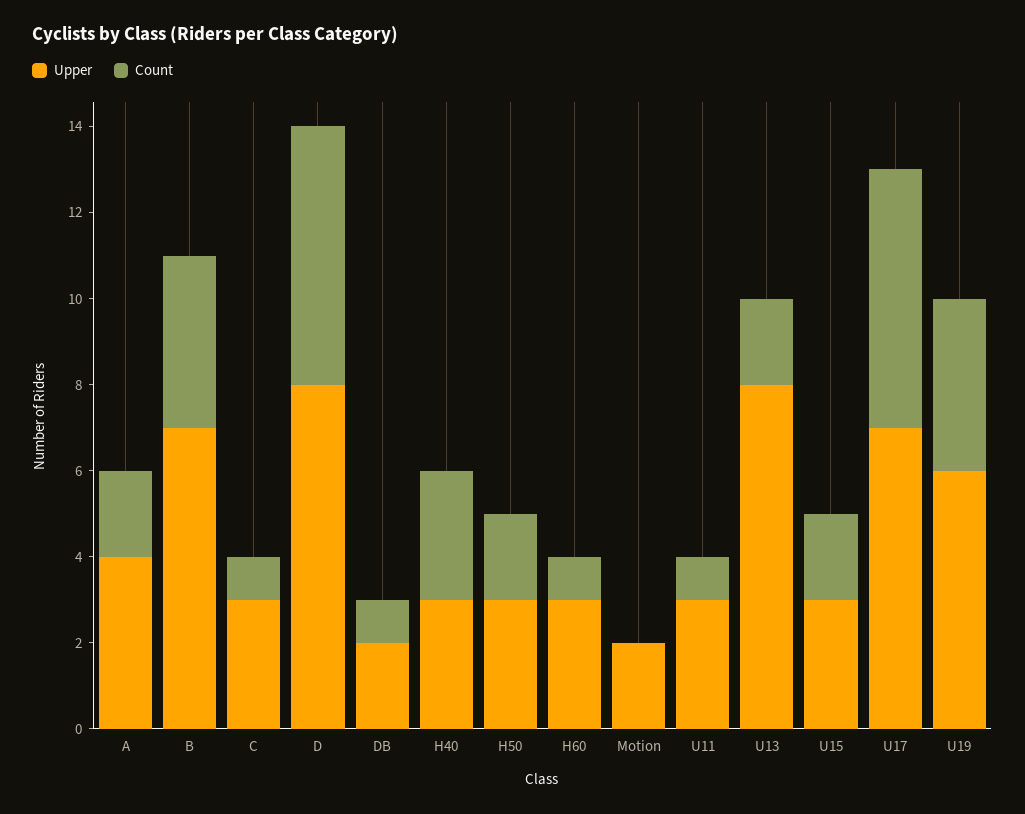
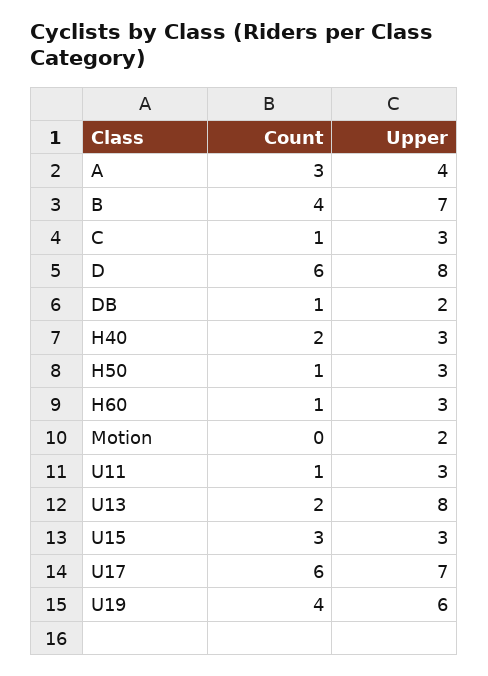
  {
    "Upper": {
      "A": 4,
      "B": 7,
      "C": 3,
      "D": 8,
      "DB": 2,
      "H40": 3,
      "H50": 3,
      "H60": 3,
      "Motion": 2,
      "U11": 3,
      "U13": 8,
      "U15": 3,
      "U17": 7,
      "U19": 6
    },
    "Count": {
-     "A": 2,
+     "A": 3,
      "B": 4,
      "C": 1,
      "D": 6,
      "DB": 1,
-     "H40": 3,
+     "H40": 2,
-     "H50": 2,
+     "H50": 1,
      "H60": 1,
      "Motion": 0,
      "U11": 1,
      "U13": 2,
-     "U15": 2,
+     "U15": 3,
      "U17": 6,
      "U19": 4
    }
  }

